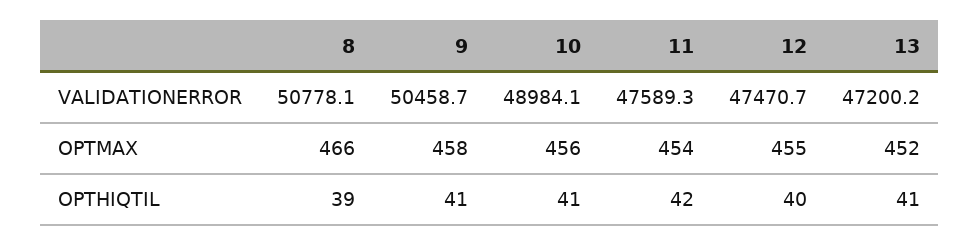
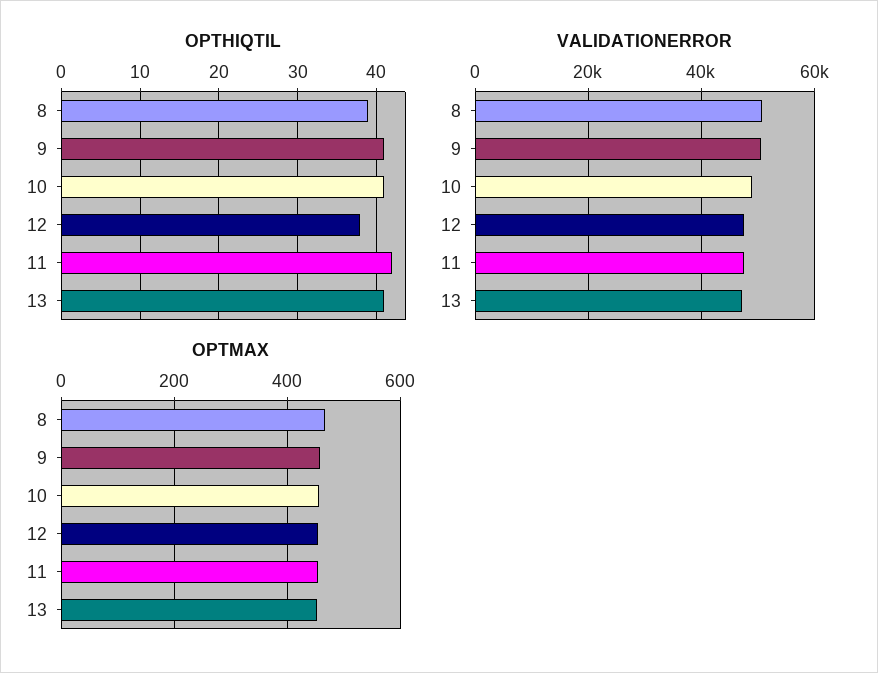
  {
    "VALIDATIONERROR": {
      "8": 50778.1,
      "9": 50458.7,
      "10": 48984.1,
      "11": 47589.3,
      "12": 47470.7,
      "13": 47200.2
    },
    "OPTMAX": {
      "8": 466,
      "9": 458,
      "10": 456,
      "11": 454,
      "12": 455,
      "13": 452
    },
    "OPTHIQTIL": {
      "8": 39,
      "9": 41,
      "10": 41,
      "11": 42,
-     "12": 40,
+     "12": 38,
      "13": 41
    }
  }

